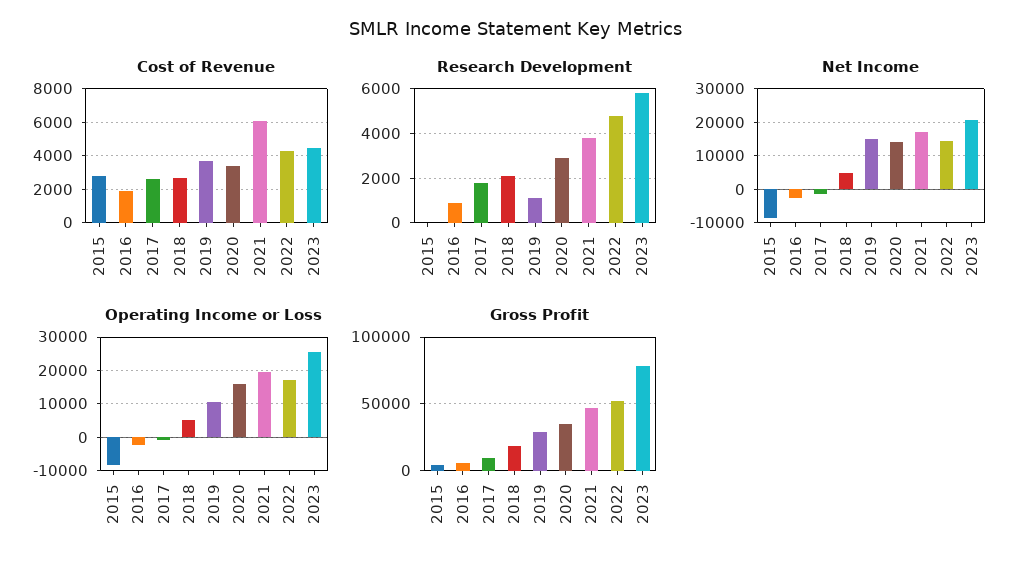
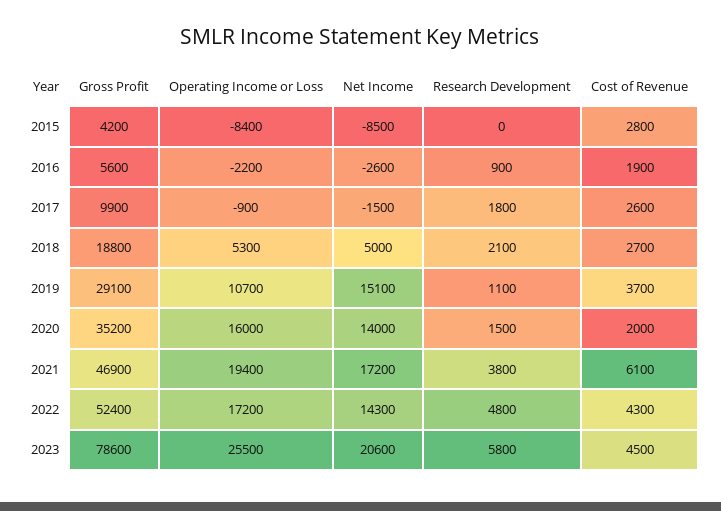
  {
    "Cost of Revenue": {
      "2015": 2800,
      "2016": 1900,
      "2017": 2600,
      "2018": 2700,
      "2019": 3700,
-     "2020": 3500,
+     "2020": 2000,
      "2021": 6100,
      "2022": 4300,
      "2023": 4500
    },
    "Research Development": {
      "2015": 0,
      "2016": 900,
      "2017": 1800,
      "2018": 2100,
      "2019": 1100,
-     "2020": 3000,
+     "2020": 1500,
      "2021": 3800,
      "2022": 4800,
      "2023": 5800
    },
    "Net Income": {
      "2015": -8500,
      "2016": -2600,
      "2017": -1500,
      "2018": 5000,
      "2019": 15100,
      "2020": 14000,
      "2021": 17200,
      "2022": 14300,
      "2023": 20600
    },
    "Operating Income or Loss": {
      "2015": -8400,
      "2016": -2200,
      "2017": -900,
      "2018": 5300,
      "2019": 10700,
      "2020": 16000,
      "2021": 19400,
      "2022": 17200,
      "2023": 25500
    },
    "Gross Profit": {
      "2015": 4200,
      "2016": 5600,
      "2017": 9900,
      "2018": 18800,
      "2019": 29100,
      "2020": 35200,
      "2021": 46900,
      "2022": 52400,
      "2023": 78600
    }
  }

